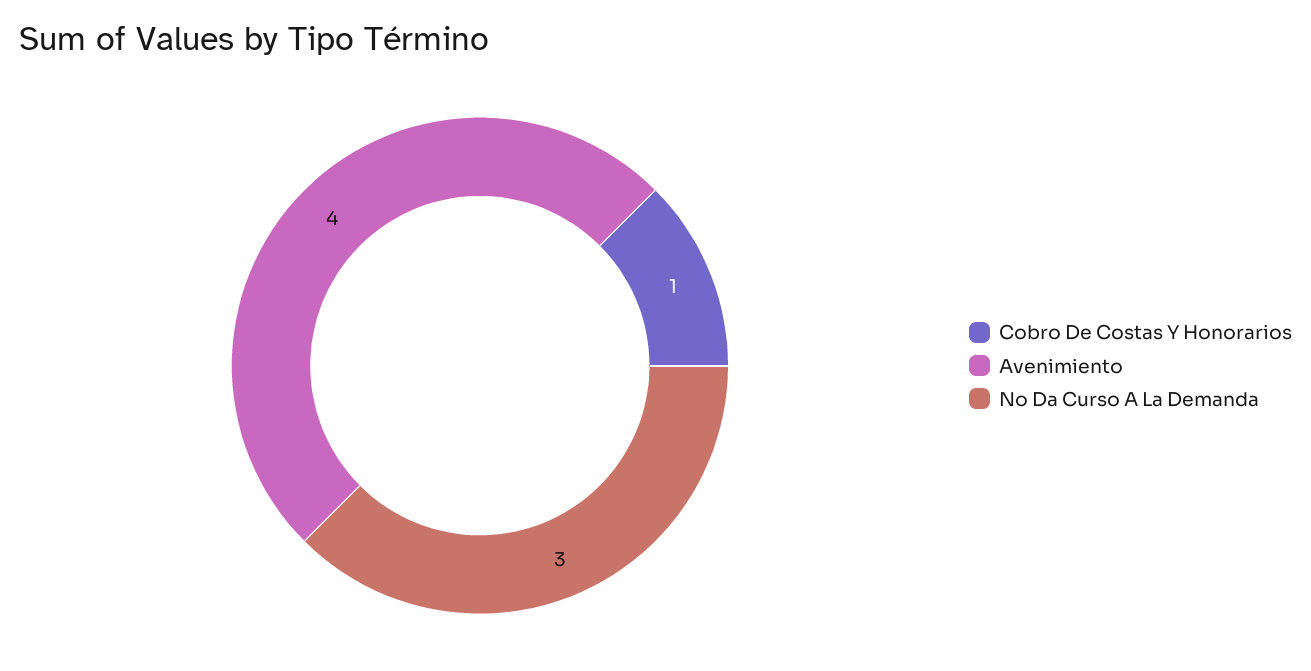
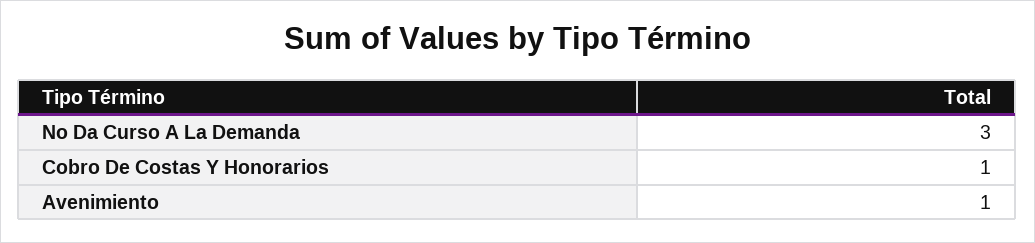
  {
    "Cobro De Costas Y Honorarios": 1,
-   "Avenimiento": 4,
+   "Avenimiento": 1,
    "No Da Curso A La Demanda": 3
  }

